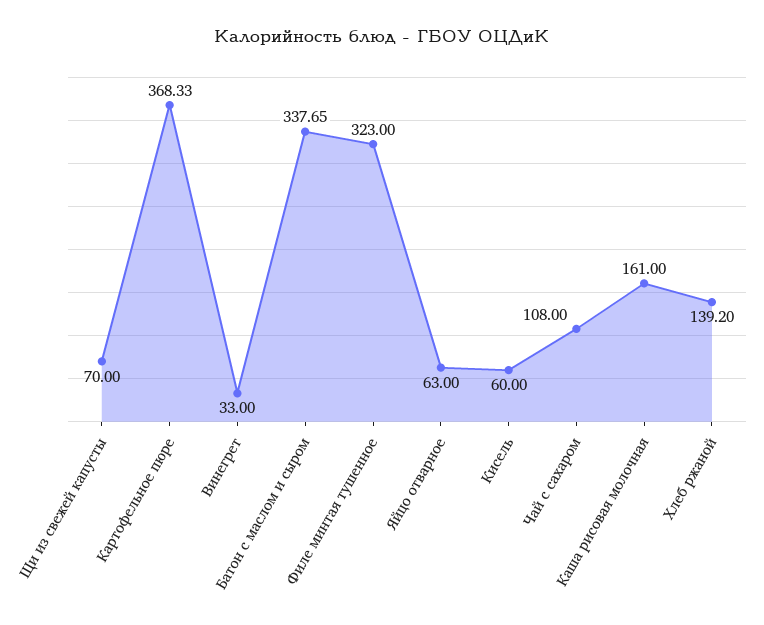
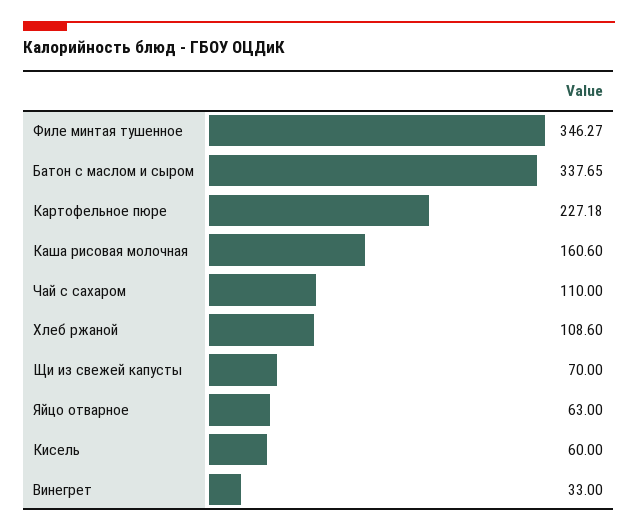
  {
    "Щи из свежей капусты": 70,
-   "Картофельное пюре": 368.33,
+   "Картофельное пюре": 227.18,
    "Винегрет": 33,
    "Батон с маслом и сыром": 337.65,
-   "Филе минтая тушенное": 323,
+   "Филе минтая тушенное": 346.27,
    "Яйцо отварное": 63,
    "Кисель": 60,
-   "Чай с сахаром": 108,
+   "Чай с сахаром": 110,
-   "Каша рисовая молочная": 161,
+   "Каша рисовая молочная": 160.6,
-   "Хлеб ржаной": 139.2
+   "Хлеб ржаной": 108.6
  }

